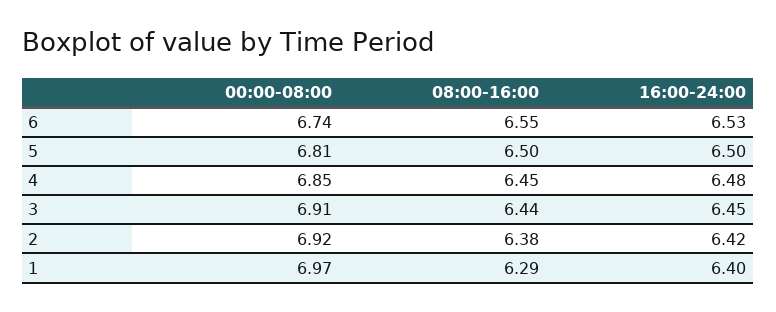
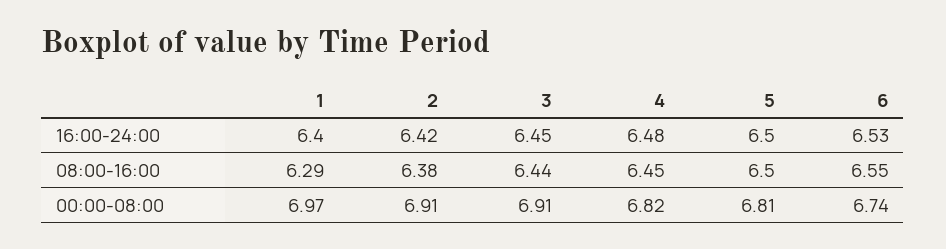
  {
    "00:00-08:00": {
      "6": 6.74,
      "5": 6.81,
-     "4": 6.85,
+     "4": 6.82,
      "3": 6.91,
-     "2": 6.92,
+     "2": 6.91,
      "1": 6.97
    },
    "08:00-16:00": {
      "6": 6.55,
      "5": 6.5,
      "4": 6.45,
      "3": 6.44,
      "2": 6.38,
      "1": 6.29
    },
    "16:00-24:00": {
      "6": 6.53,
      "5": 6.5,
      "4": 6.48,
      "3": 6.45,
      "2": 6.42,
      "1": 6.4
    }
  }

